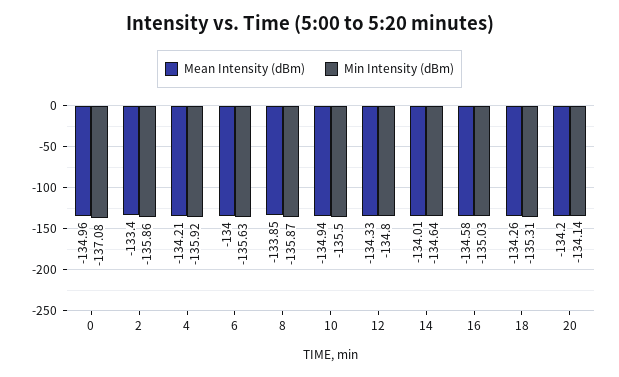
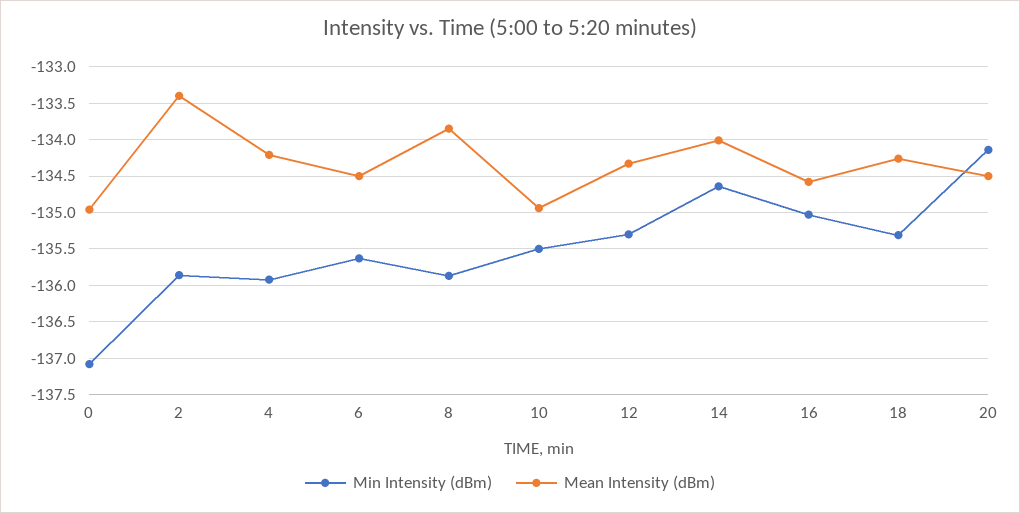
  {
    "Mean Intensity (dBm)": {
      "0": -134.96,
      "2": -133.4,
      "4": -134.21,
-     "6": -134,
+     "6": -134.5,
      "8": -133.85,
      "10": -134.94,
      "12": -134.33,
      "14": -134.01,
      "16": -134.58,
      "18": -134.26,
-     "20": -134.2
+     "20": -134.5
    },
    "Min Intensity (dBm)": {
      "0": -137.08,
      "2": -135.86,
      "4": -135.92,
      "6": -135.63,
      "8": -135.87,
      "10": -135.5,
-     "12": -134.8,
+     "12": -135.3,
      "14": -134.64,
      "16": -135.03,
      "18": -135.31,
      "20": -134.14
    }
  }

